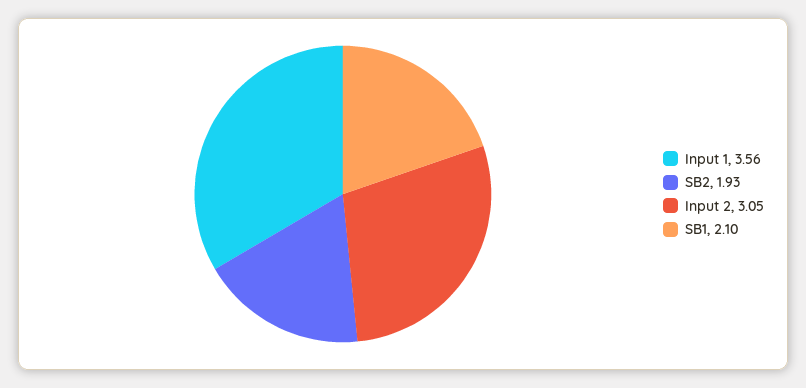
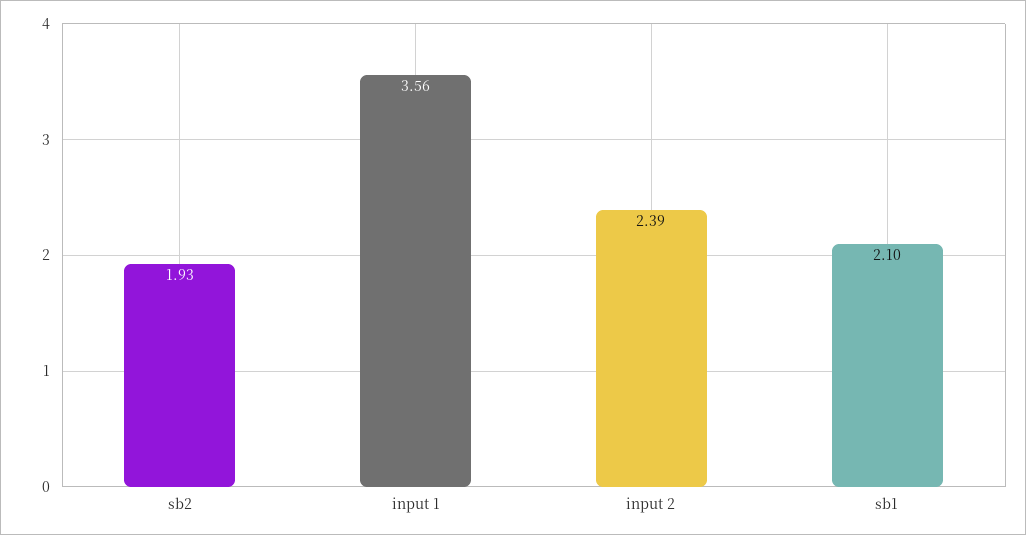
  {
    "Input 1": 3.56,
    "SB2": 1.93,
-   "Input 2": 3.05,
+   "Input 2": 2.39,
    "SB1": 2.1
  }

